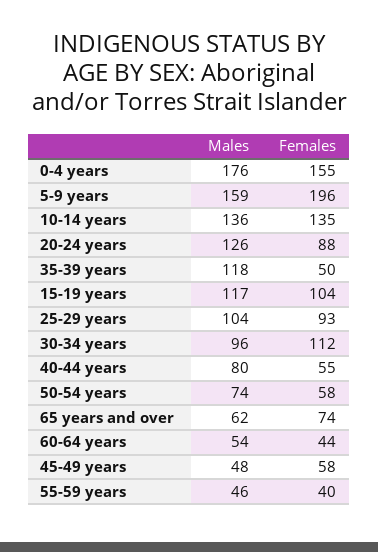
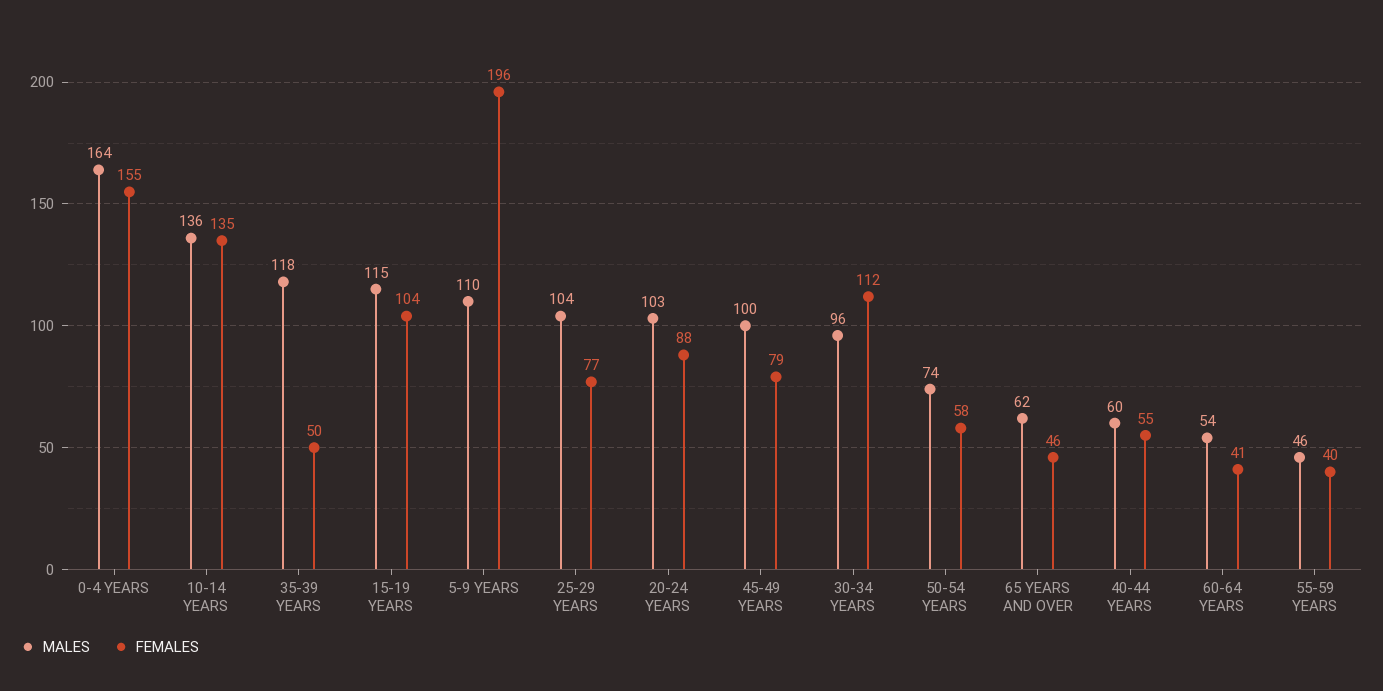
  {
    "Males": {
-     "0-4 years": 176,
+     "0-4 years": 164,
-     "5-9 years": 159,
+     "5-9 years": 110,
      "10-14 years": 136,
-     "20-24 years": 126,
+     "20-24 years": 103,
      "35-39 years": 118,
-     "15-19 years": 117,
+     "15-19 years": 115,
      "25-29 years": 104,
      "30-34 years": 96,
-     "40-44 years": 80,
+     "40-44 years": 60,
      "50-54 years": 74,
      "65 years and over": 62,
      "60-64 years": 54,
-     "45-49 years": 48,
+     "45-49 years": 100,
      "55-59 years": 46
    },
    "Females": {
      "0-4 years": 155,
      "5-9 years": 196,
      "10-14 years": 135,
      "20-24 years": 88,
      "35-39 years": 50,
      "15-19 years": 104,
-     "25-29 years": 93,
+     "25-29 years": 77,
      "30-34 years": 112,
      "40-44 years": 55,
      "50-54 years": 58,
-     "65 years and over": 74,
+     "65 years and over": 46,
-     "60-64 years": 44,
+     "60-64 years": 41,
-     "45-49 years": 58,
+     "45-49 years": 79,
      "55-59 years": 40
    }
  }

